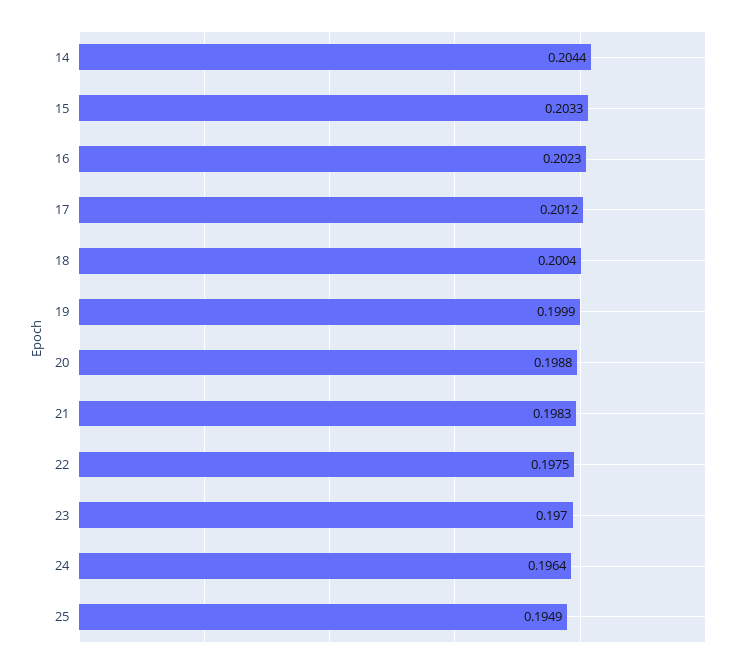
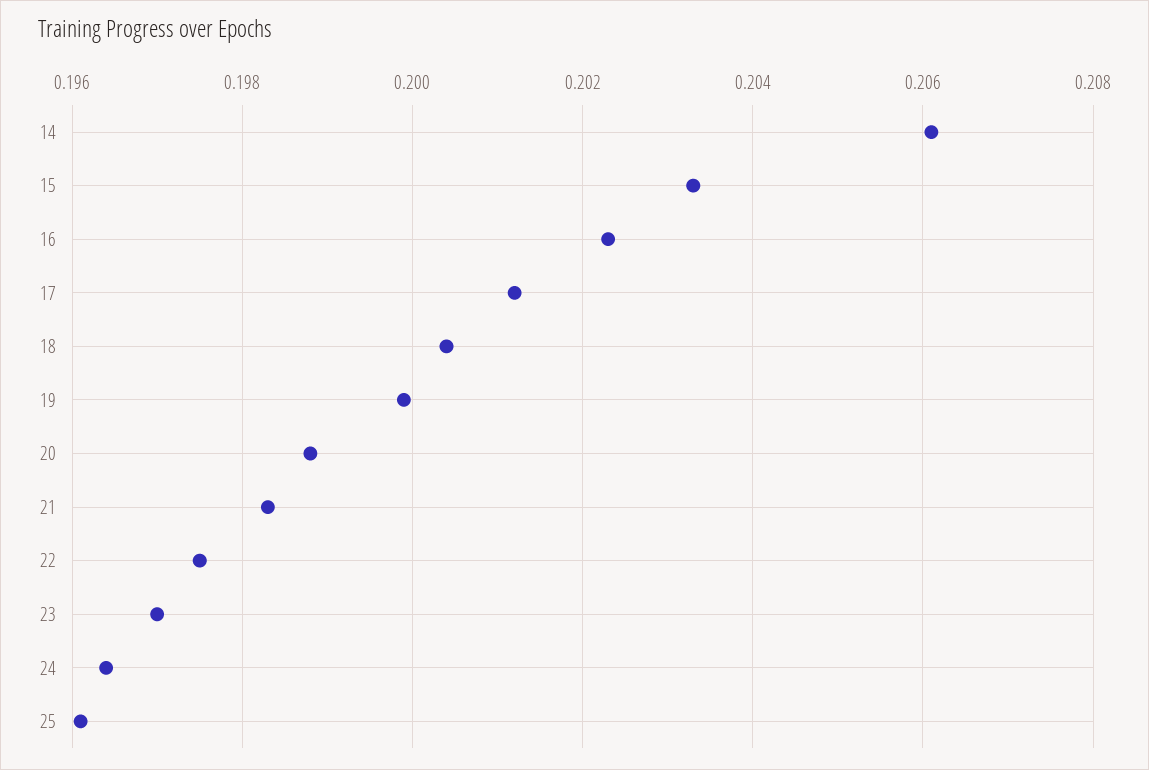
  {
-   "14": 0.2044,
+   "14": 0.206,
    "15": 0.2033,
    "16": 0.2023,
    "17": 0.2012,
    "18": 0.2004,
    "19": 0.1999,
    "20": 0.1988,
    "21": 0.1983,
    "22": 0.1975,
    "23": 0.197,
    "24": 0.1964,
-   "25": 0.1949
+   "25": 0.196
  }

